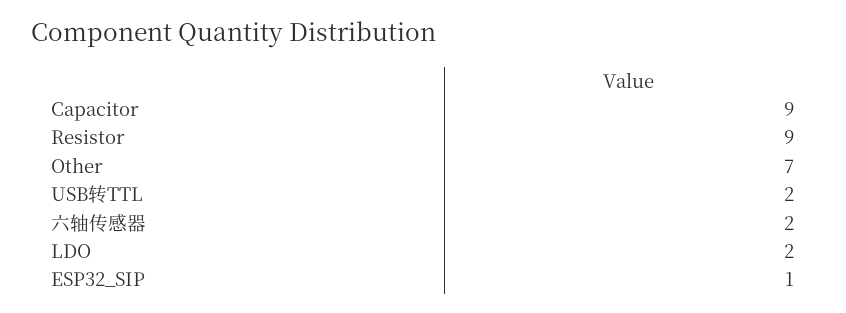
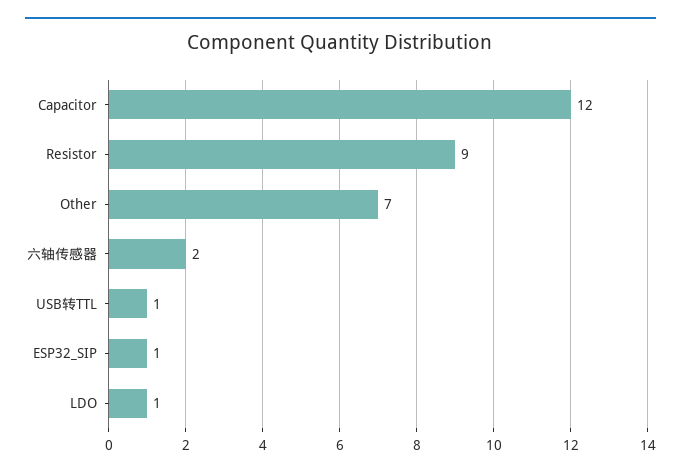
  {
-   "Capacitor": 9,
+   "Capacitor": 12,
    "Resistor": 9,
    "Other": 7,
-   "USB转TTL": 2,
+   "USB转TTL": 1,
    "六轴传感器": 2,
-   "LDO": 2,
+   "LDO": 1,
    "ESP32_SIP": 1
  }

